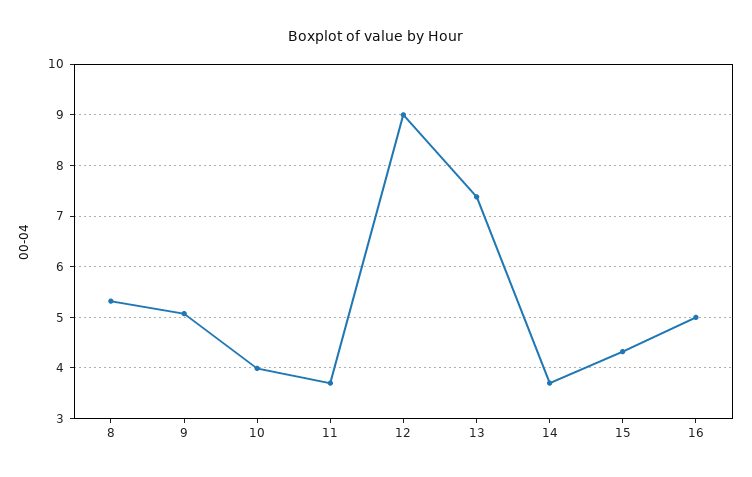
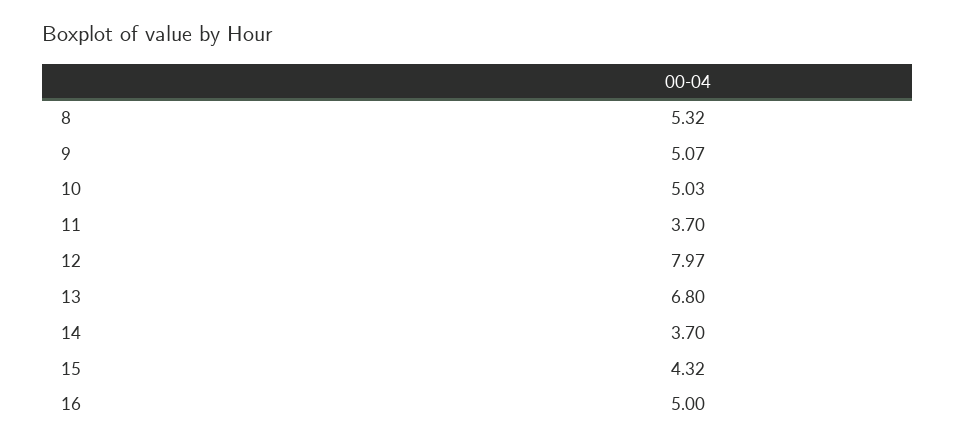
  {
    "8": 5.32,
    "9": 5.07,
-   "10": 4,
+   "10": 5.03,
    "11": 3.7,
-   "12": 9,
+   "12": 7.97,
-   "13": 7.4,
+   "13": 6.8,
    "14": 3.7,
    "15": 4.32,
    "16": 5
  }

